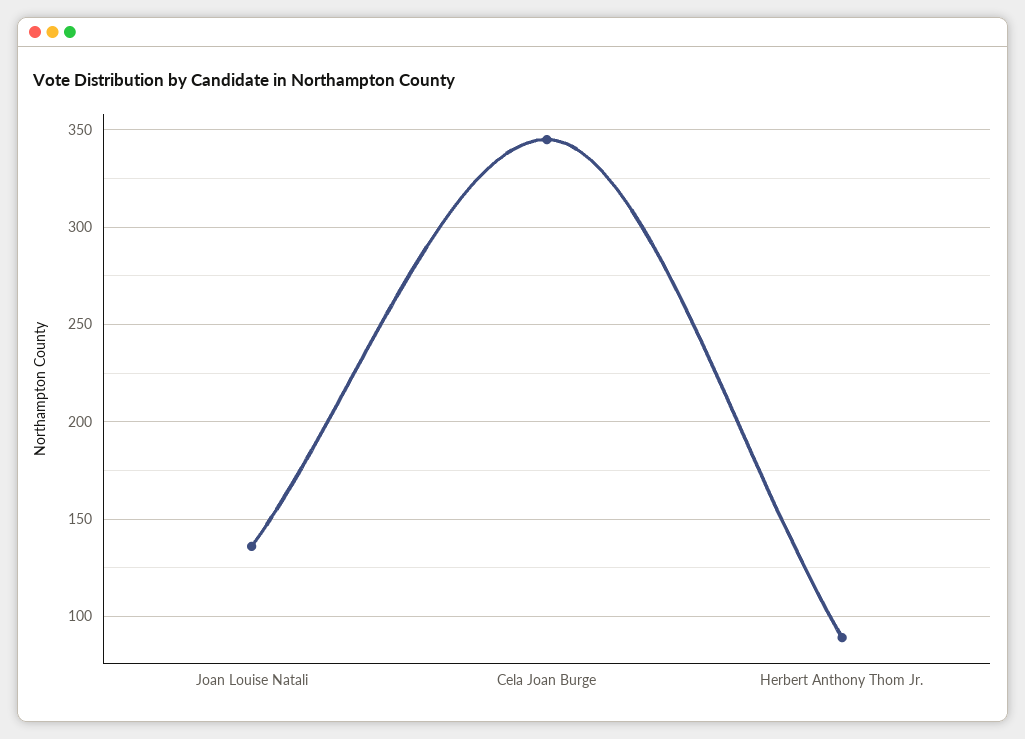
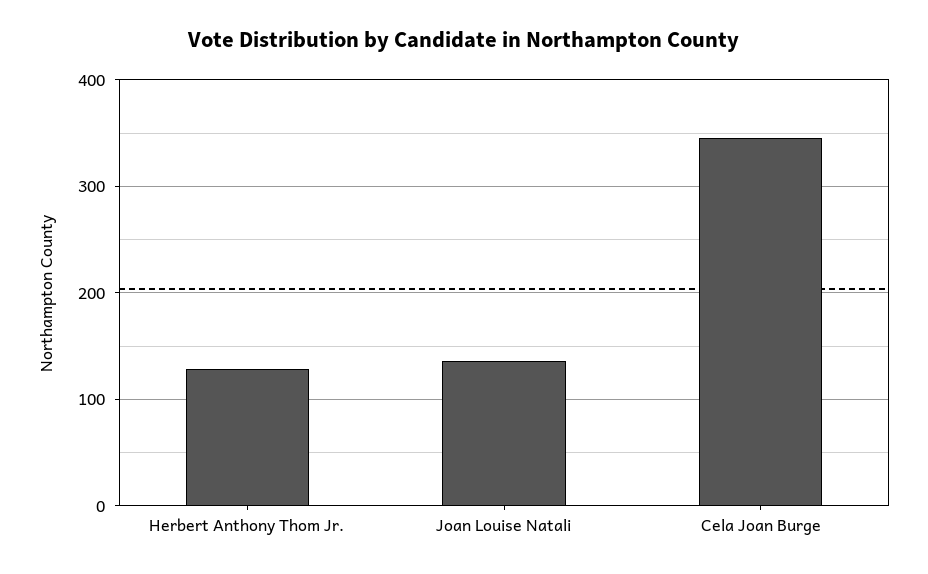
  {
    "Joan Louise Natali": 135,
    "Cela Joan Burge": 345,
-   "Herbert Anthony Thom Jr.": 90
+   "Herbert Anthony Thom Jr.": 130
  }

